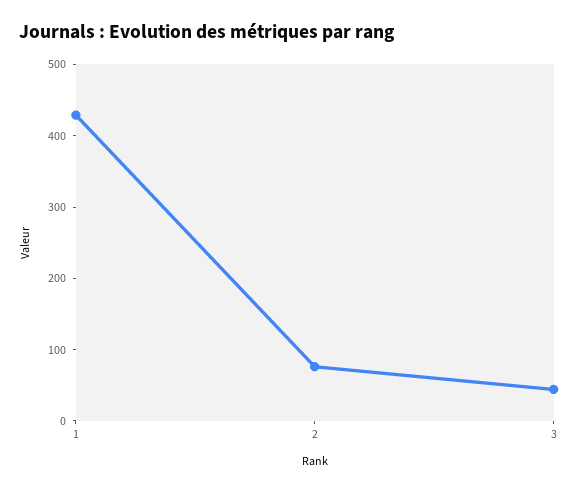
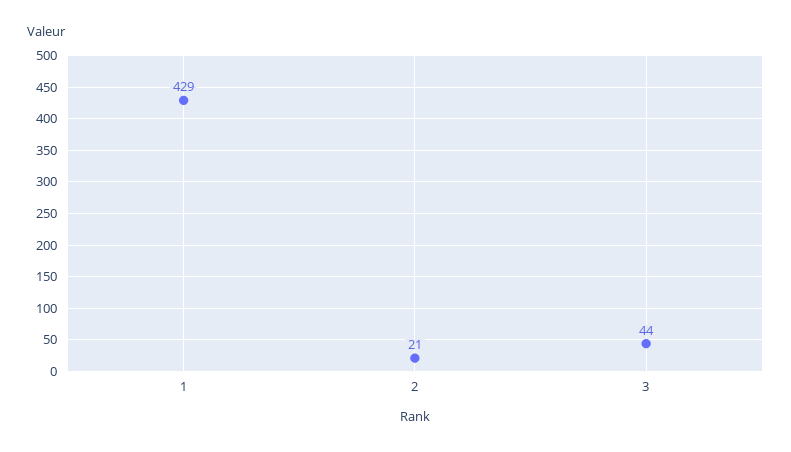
  {
    "1": 429,
-   "2": 80,
+   "2": 21,
    "3": 44
  }

